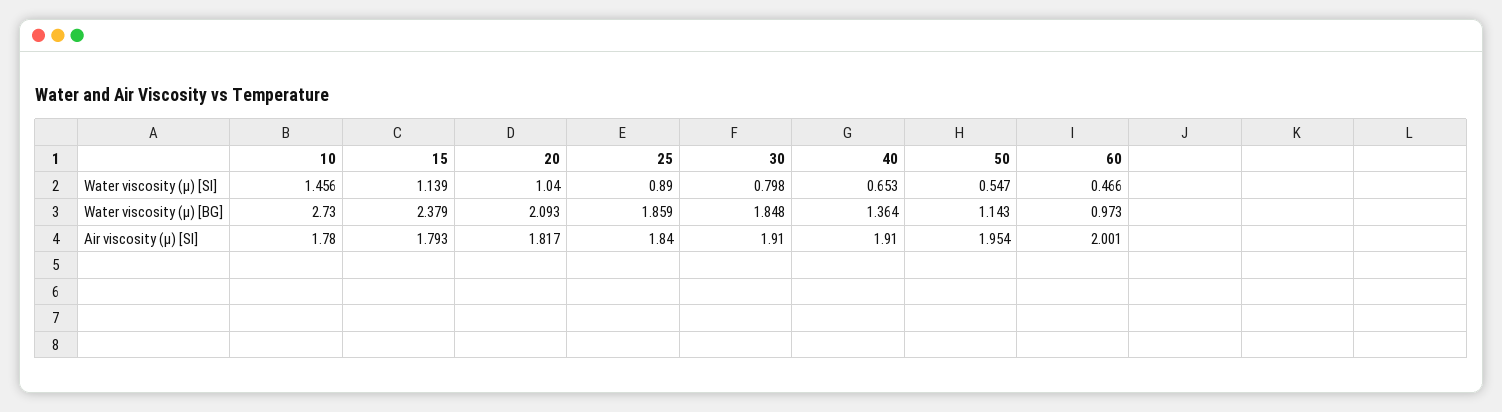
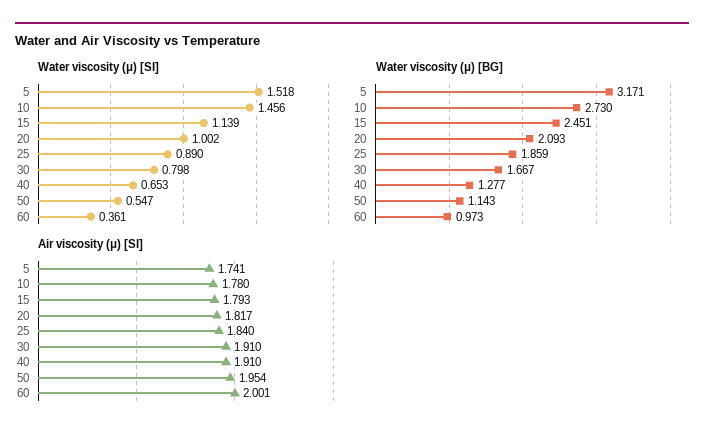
  {
    "Water viscosity (μ) [SI]": {
      "10": 1.456,
      "15": 1.139,
-     "20": 1.04,
+     "20": 1.002,
      "25": 0.89,
      "30": 0.798,
      "40": 0.653,
      "50": 0.547,
-     "60": 0.466
+     "60": 0.361,
+     "5": 1.518
    },
    "Water viscosity (μ) [BG]": {
      "10": 2.73,
-     "15": 2.379,
+     "15": 2.451,
      "20": 2.093,
      "25": 1.859,
-     "30": 1.848,
+     "30": 1.667,
-     "40": 1.364,
+     "40": 1.277,
      "50": 1.143,
-     "60": 0.973
+     "60": 0.973,
+     "5": 3.171
    },
    "Air viscosity (μ) [SI]": {
      "10": 1.78,
      "15": 1.793,
      "20": 1.817,
      "25": 1.84,
      "30": 1.91,
      "40": 1.91,
      "50": 1.954,
-     "60": 2.001
+     "60": 2.001,
+     "5": 1.741
    }
  }

